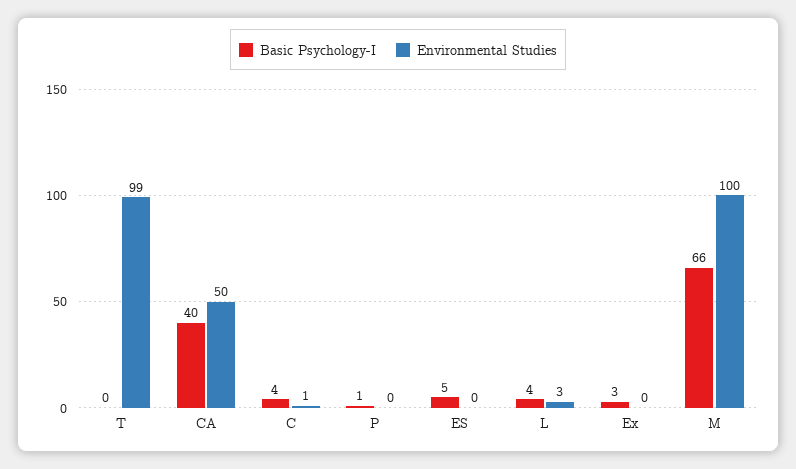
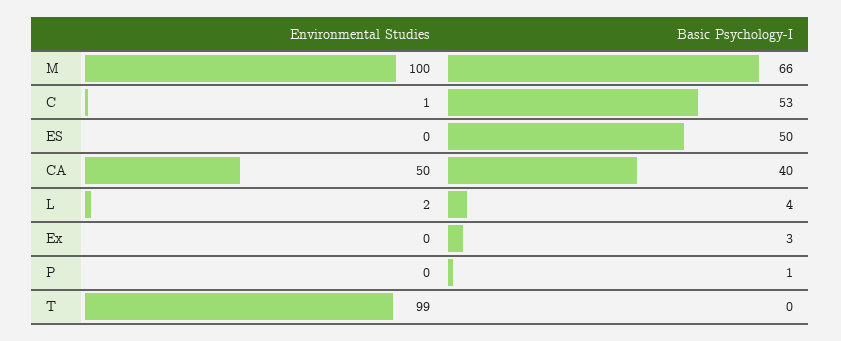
  {
    "Basic Psychology-I": {
      "T": 0,
      "CA": 40,
-     "C": 4,
+     "C": 53,
      "P": 1,
-     "ES": 5,
+     "ES": 50,
      "L": 4,
      "Ex": 3,
      "M": 66
    },
    "Environmental Studies": {
      "T": 99,
      "CA": 50,
      "C": 1,
      "P": 0,
      "ES": 0,
-     "L": 3,
+     "L": 2,
      "Ex": 0,
      "M": 100
    }
  }

